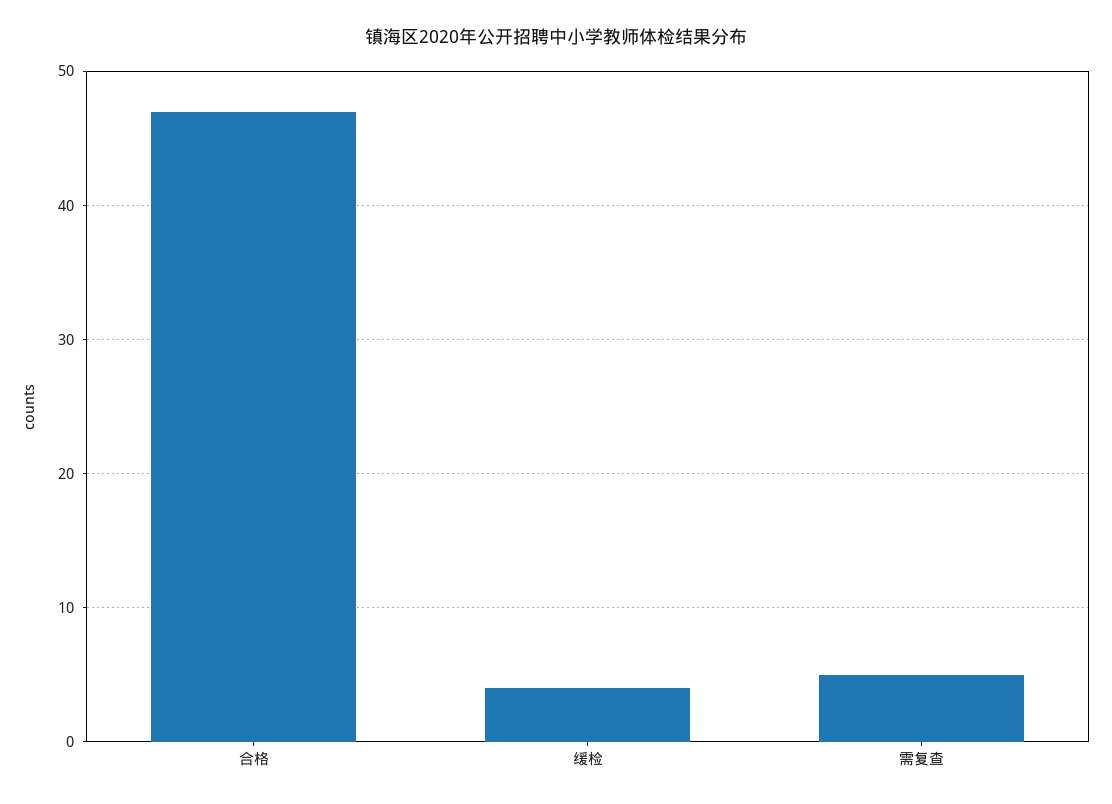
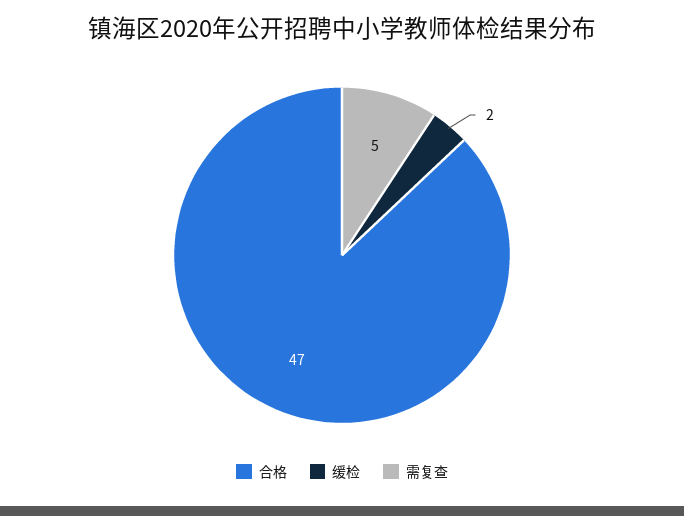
  {
    "合格": 47,
-   "缓检": 4,
+   "缓检": 2,
    "需复查": 5
  }

